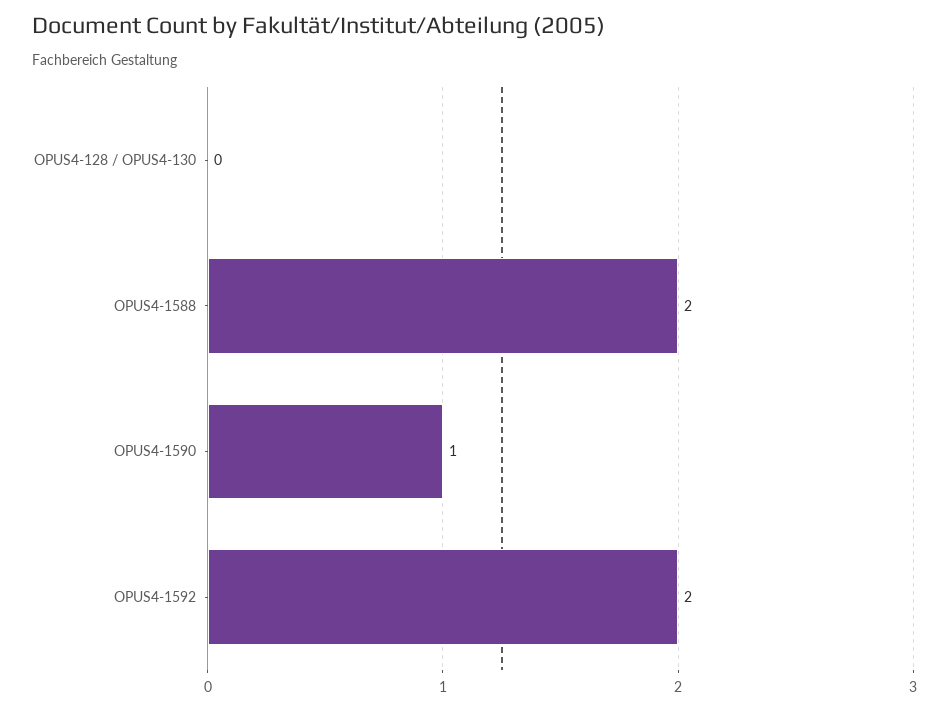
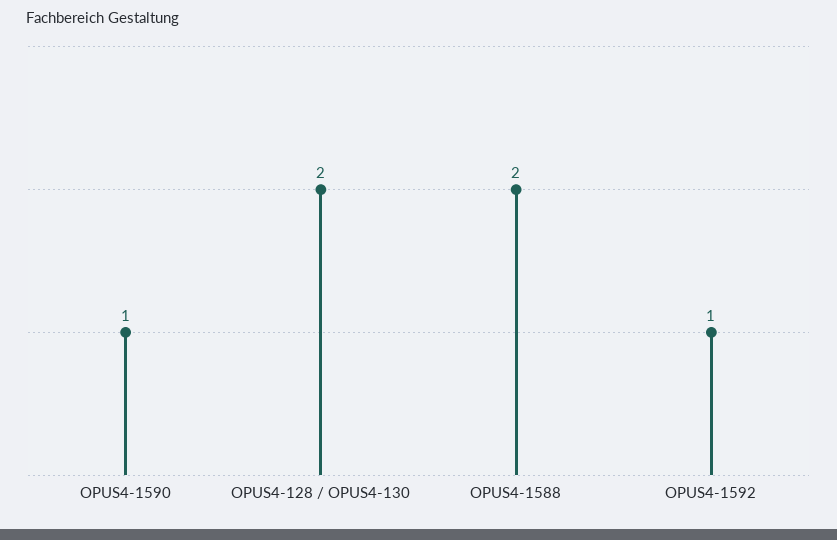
  {
-   "OPUS4-128 / OPUS4-130": 0,
+   "OPUS4-128 / OPUS4-130": 2,
    "OPUS4-1588": 2,
    "OPUS4-1590": 1,
-   "OPUS4-1592": 2
+   "OPUS4-1592": 1
  }

